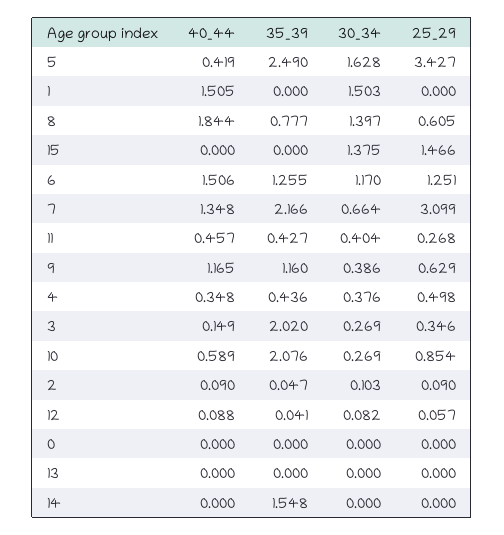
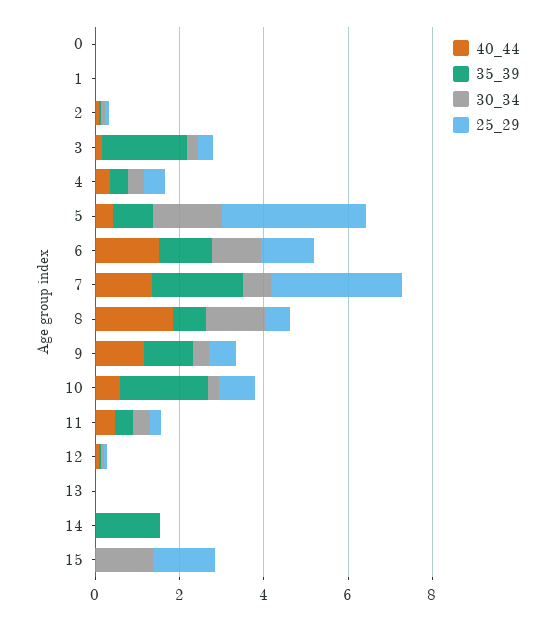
  {
    "40_44": {
      "5": 0.419,
-     "1": 1.505,
+     "1": 0,
      "8": 1.844,
      "15": 0,
      "6": 1.506,
      "7": 1.348,
      "11": 0.457,
      "9": 1.165,
      "4": 0.348,
      "3": 0.149,
      "10": 0.589,
      "2": 0.09,
      "12": 0.088,
      "0": 0,
      "13": 0,
      "14": 0
    },
    "35_39": {
-     "5": 2.49,
+     "5": 1,
      "1": 0,
      "8": 0.777,
      "15": 0,
      "6": 1.255,
      "7": 2.166,
      "11": 0.427,
      "9": 1.16,
      "4": 0.436,
      "3": 2.02,
      "10": 2.076,
      "2": 0.047,
      "12": 0.041,
      "0": 0,
      "13": 0,
      "14": 1.548
    },
    "30_34": {
      "5": 1.628,
-     "1": 1.503,
+     "1": 0,
      "8": 1.397,
      "15": 1.375,
      "6": 1.17,
      "7": 0.664,
      "11": 0.404,
      "9": 0.386,
      "4": 0.376,
      "3": 0.269,
      "10": 0.269,
      "2": 0.103,
      "12": 0.082,
      "0": 0,
      "13": 0,
      "14": 0
    },
    "25_29": {
      "5": 3.427,
      "1": 0,
      "8": 0.605,
      "15": 1.466,
      "6": 1.251,
      "7": 3.099,
      "11": 0.268,
      "9": 0.629,
      "4": 0.498,
      "3": 0.346,
      "10": 0.854,
      "2": 0.09,
      "12": 0.057,
      "0": 0,
      "13": 0,
      "14": 0
    }
  }

